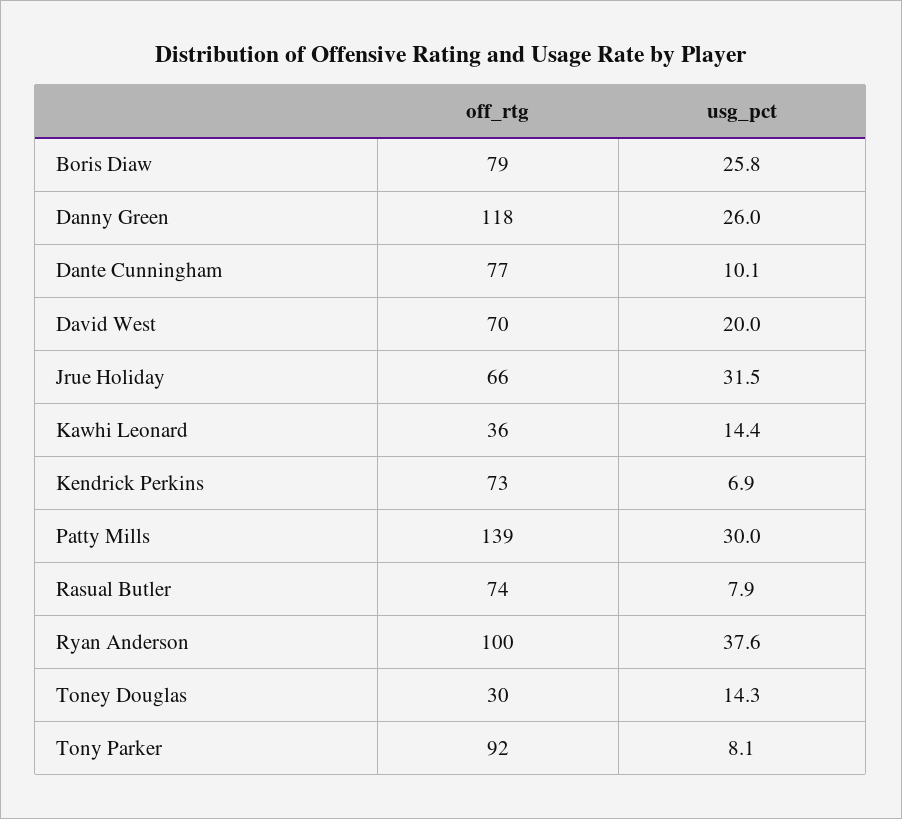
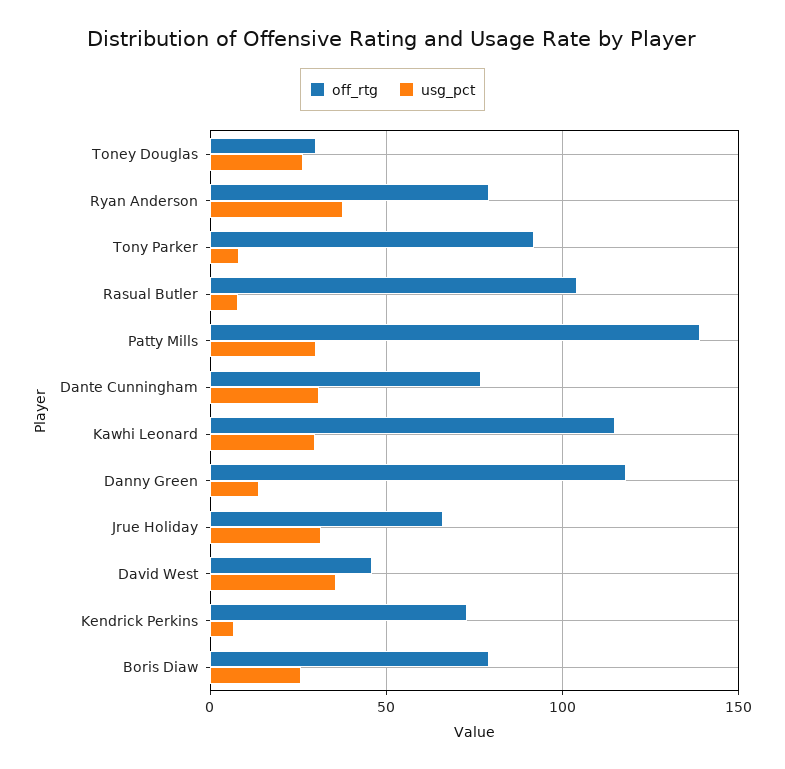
  {
    "off_rtg": {
      "Boris Diaw": 79,
      "Danny Green": 118,
      "Dante Cunningham": 77,
-     "David West": 70,
+     "David West": 45,
      "Jrue Holiday": 66,
-     "Kawhi Leonard": 36,
+     "Kawhi Leonard": 115,
      "Kendrick Perkins": 73,
      "Patty Mills": 139,
-     "Rasual Butler": 74,
+     "Rasual Butler": 105,
-     "Ryan Anderson": 100,
+     "Ryan Anderson": 80,
      "Toney Douglas": 30,
      "Tony Parker": 92
    },
    "usg_pct": {
      "Boris Diaw": 25.8,
-     "Danny Green": 26,
+     "Danny Green": 15,
-     "Dante Cunningham": 10.1,
+     "Dante Cunningham": 30,
-     "David West": 20,
+     "David West": 35,
      "Jrue Holiday": 31.5,
-     "Kawhi Leonard": 14.4,
+     "Kawhi Leonard": 30,
      "Kendrick Perkins": 6.9,
      "Patty Mills": 30,
      "Rasual Butler": 7.9,
      "Ryan Anderson": 37.6,
-     "Toney Douglas": 14.3,
+     "Toney Douglas": 25,
      "Tony Parker": 8.1
    }
  }

